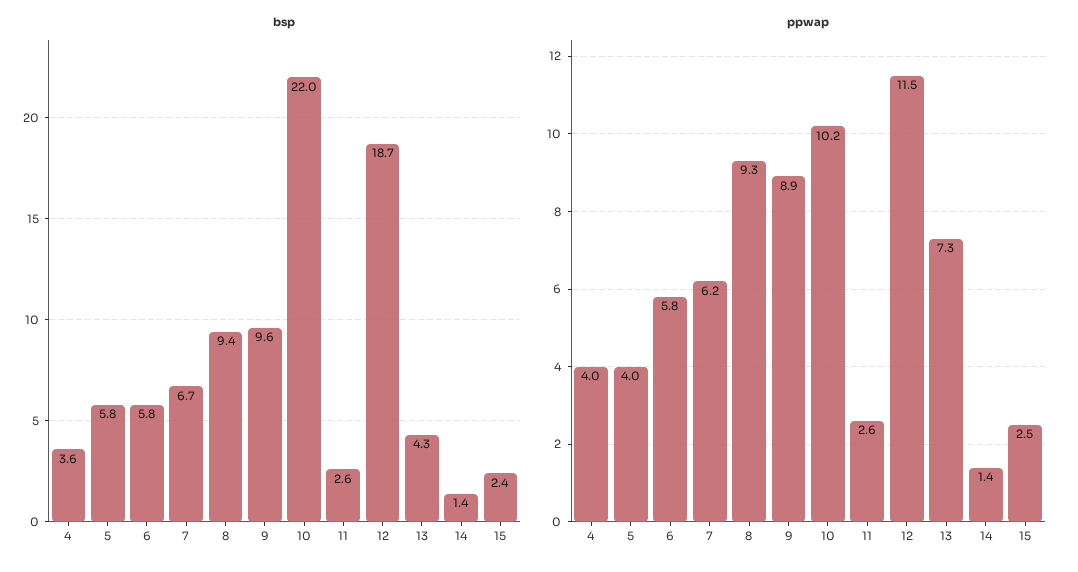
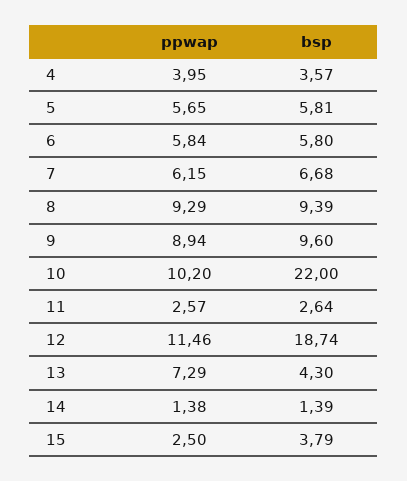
  {
    "bsp": {
      "4": 3.57,
      "5": 5.81,
      "6": 5.8,
      "7": 6.68,
      "8": 9.39,
      "9": 9.6,
      "10": 22,
      "11": 2.64,
      "12": 18.74,
      "13": 4.3,
      "14": 1.39,
-     "15": 2.4
+     "15": 3.79
    },
    "ppwap": {
      "4": 3.95,
-     "5": 4,
+     "5": 5.65,
      "6": 5.84,
      "7": 6.15,
      "8": 9.29,
      "9": 8.94,
      "10": 10.2,
      "11": 2.57,
      "12": 11.46,
      "13": 7.29,
      "14": 1.38,
      "15": 2.5
    }
  }

